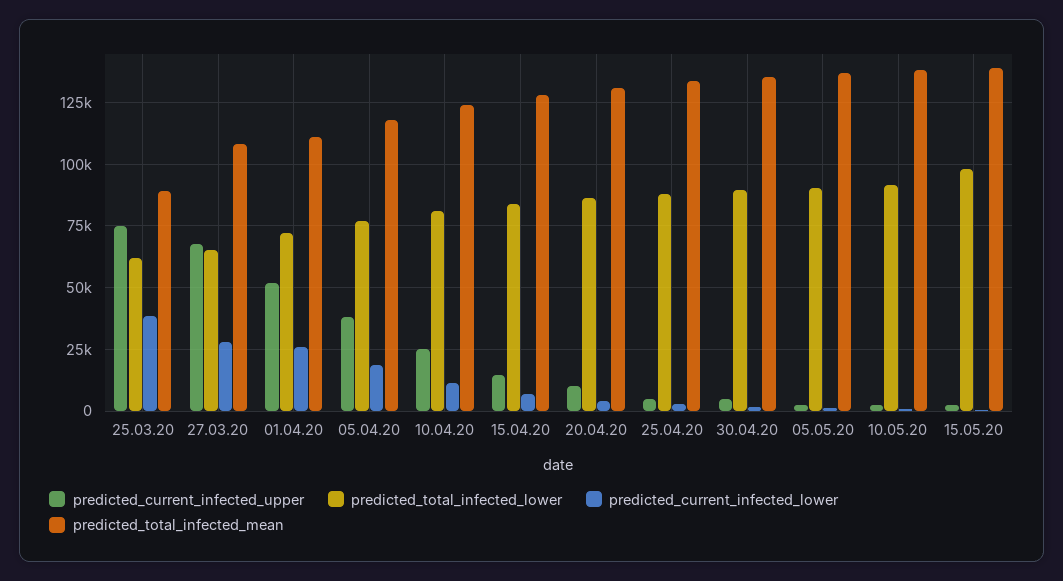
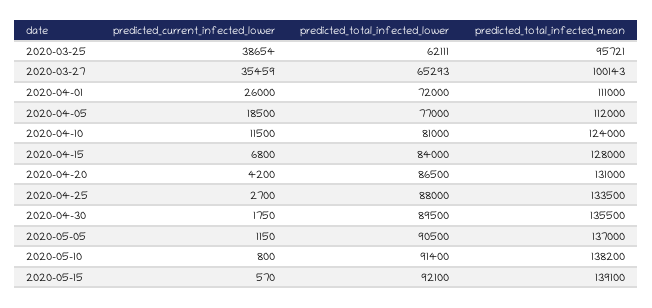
  {
-   "predicted_current_infected_upper": {
-     "25.03.20": 75000,
-     "27.03.20": 67500,
-     "01.04.20": 52500,
-     "05.04.20": 37500,
-     "10.04.20": 25000,
-     "15.04.20": 15000,
-     "20.04.20": 10000,
-     "25.04.20": 5000,
-     "30.04.20": 5000,
-     "05.05.20": 2500,
-     "10.05.20": 2500,
-     "15.05.20": 2500
-   },
    "predicted_total_infected_lower": {
      "25.03.20": 62111,
      "27.03.20": 65293,
      "01.04.20": 72000,
      "05.04.20": 77000,
      "10.04.20": 81000,
      "15.04.20": 84000,
      "20.04.20": 86500,
      "25.04.20": 88000,
      "30.04.20": 89500,
      "05.05.20": 90500,
      "10.05.20": 91400,
-     "15.05.20": 97500
+     "15.05.20": 92100
    },
    "predicted_current_infected_lower": {
      "25.03.20": 38654,
-     "27.03.20": 27500,
+     "27.03.20": 35459,
      "01.04.20": 26000,
      "05.04.20": 18500,
      "10.04.20": 11500,
      "15.04.20": 6800,
      "20.04.20": 4200,
      "25.04.20": 2700,
      "30.04.20": 1750,
      "05.05.20": 1150,
      "10.05.20": 800,
      "15.05.20": 570
    },
    "predicted_total_infected_mean": {
-     "25.03.20": 90000,
+     "25.03.20": 95721,
-     "27.03.20": 107500,
+     "27.03.20": 100143,
      "01.04.20": 111000,
-     "05.04.20": 117500,
+     "05.04.20": 112000,
      "10.04.20": 124000,
      "15.04.20": 128000,
      "20.04.20": 131000,
      "25.04.20": 133500,
      "30.04.20": 135500,
      "05.05.20": 137000,
      "10.05.20": 138200,
      "15.05.20": 139100
    }
  }

